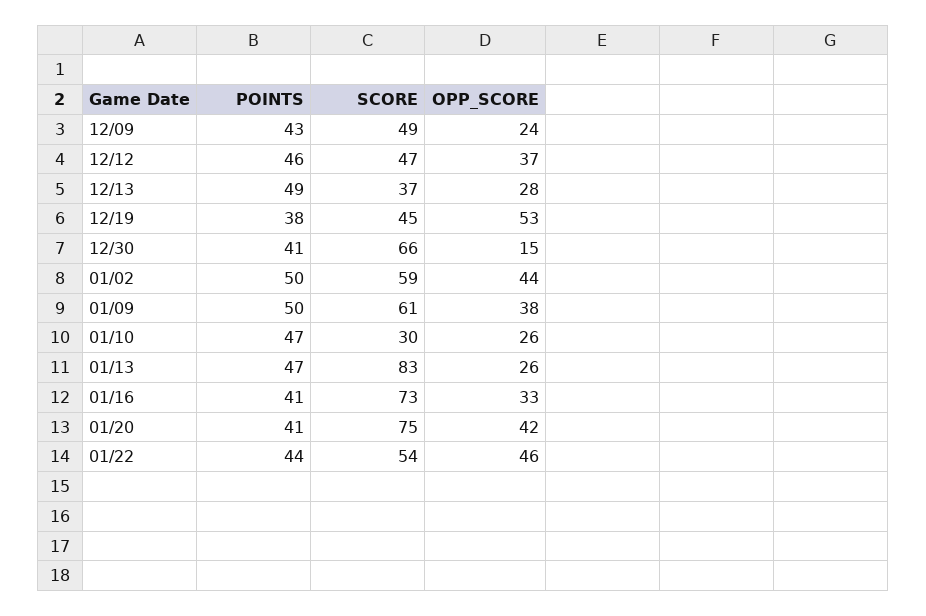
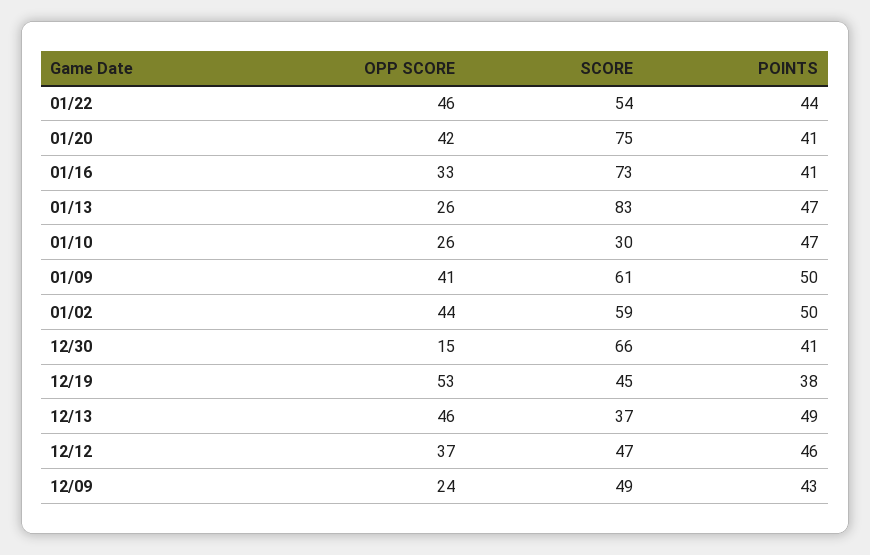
  {
    "POINTS": {
      "12/09": 43,
      "12/12": 46,
      "12/13": 49,
      "12/19": 38,
      "12/30": 41,
      "01/02": 50,
      "01/09": 50,
      "01/10": 47,
      "01/13": 47,
      "01/16": 41,
      "01/20": 41,
      "01/22": 44
    },
    "SCORE": {
      "12/09": 49,
      "12/12": 47,
      "12/13": 37,
      "12/19": 45,
      "12/30": 66,
      "01/02": 59,
      "01/09": 61,
      "01/10": 30,
      "01/13": 83,
      "01/16": 73,
      "01/20": 75,
      "01/22": 54
    },
    "OPP_SCORE": {
      "12/09": 24,
      "12/12": 37,
-     "12/13": 28,
+     "12/13": 46,
      "12/19": 53,
      "12/30": 15,
      "01/02": 44,
-     "01/09": 38,
+     "01/09": 41,
      "01/10": 26,
      "01/13": 26,
      "01/16": 33,
      "01/20": 42,
      "01/22": 46
    }
  }

